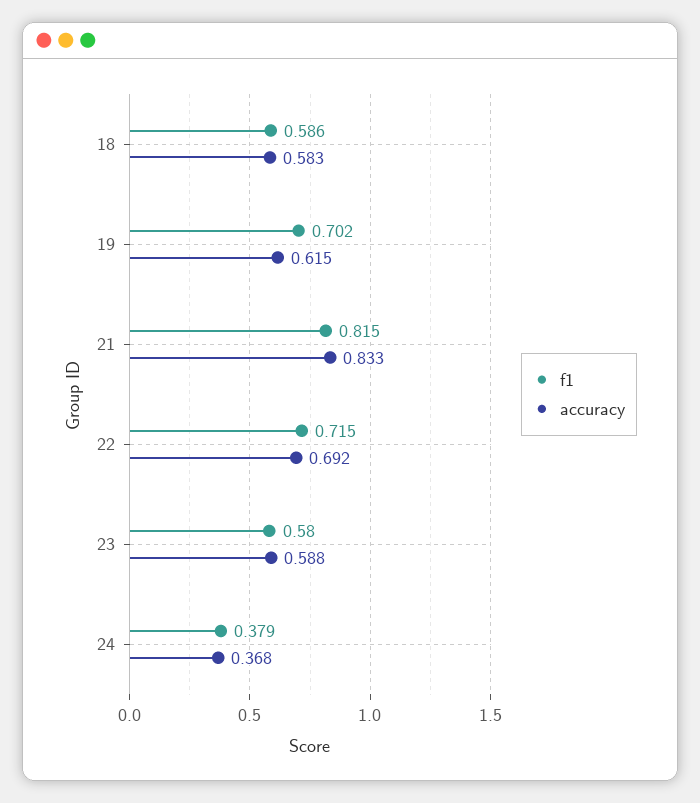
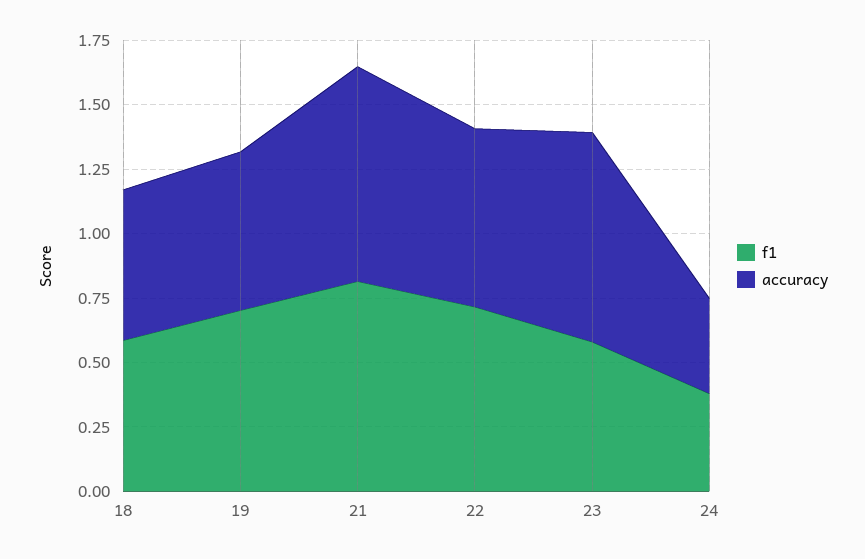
  {
    "f1": {
      "18": 0.586,
      "19": 0.702,
      "21": 0.815,
      "22": 0.715,
      "23": 0.58,
      "24": 0.379
    },
    "accuracy": {
      "18": 0.583,
      "19": 0.615,
      "21": 0.833,
      "22": 0.692,
-     "23": 0.588,
+     "23": 0.8,
      "24": 0.368
    }
  }

